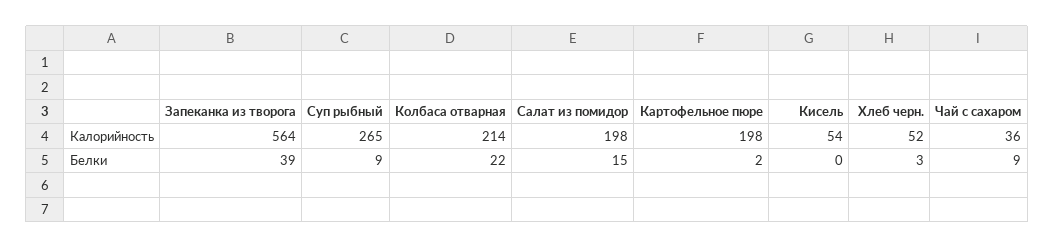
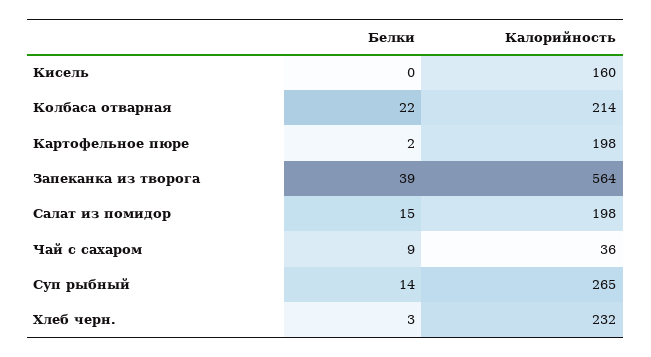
  {
    "Запеканка из творога": {
      "Калорийность": 564,
      "Белки": 39
    },
    "Суп рыбный": {
      "Калорийность": 265,
-     "Белки": 9
+     "Белки": 14
    },
    "Колбаса отварная": {
      "Калорийность": 214,
      "Белки": 22
    },
    "Салат из помидор": {
      "Калорийность": 198,
      "Белки": 15
    },
    "Картофельное пюре": {
      "Калорийность": 198,
      "Белки": 2
    },
    "Кисель": {
-     "Калорийность": 54,
+     "Калорийность": 160,
      "Белки": 0
    },
    "Хлеб черн.": {
-     "Калорийность": 52,
+     "Калорийность": 232,
      "Белки": 3
    },
    "Чай с сахаром": {
      "Калорийность": 36,
      "Белки": 9
    }
  }

